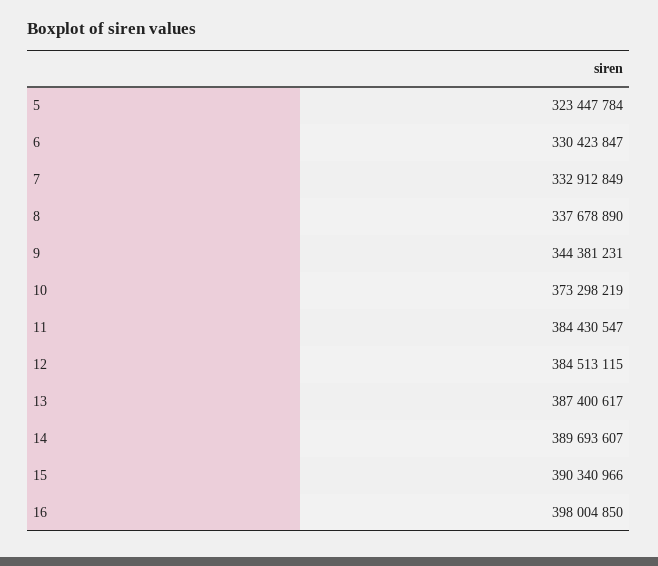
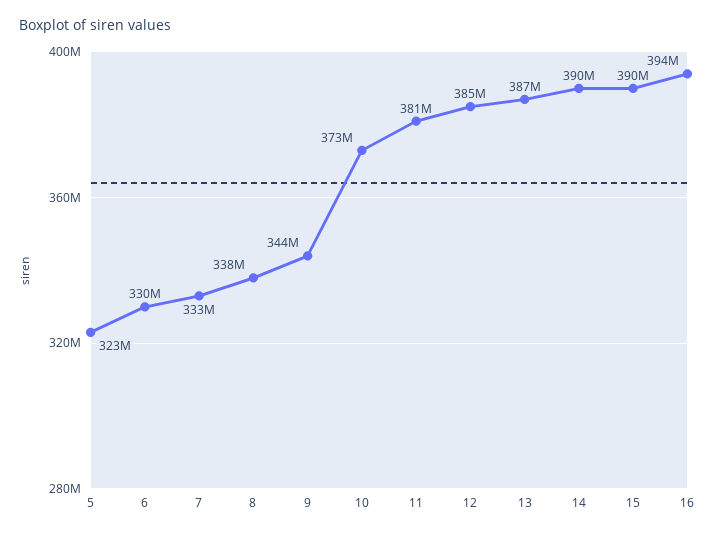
  {
    "5": 323447784,
    "6": 330423847,
    "7": 332912849,
    "8": 337678890,
    "9": 344381231,
    "10": 373298219,
-   "11": 384430547,
+   "11": 381000000,
    "12": 384513115,
    "13": 387400617,
    "14": 389693607,
    "15": 390340966,
-   "16": 398004850
+   "16": 394000000
  }

